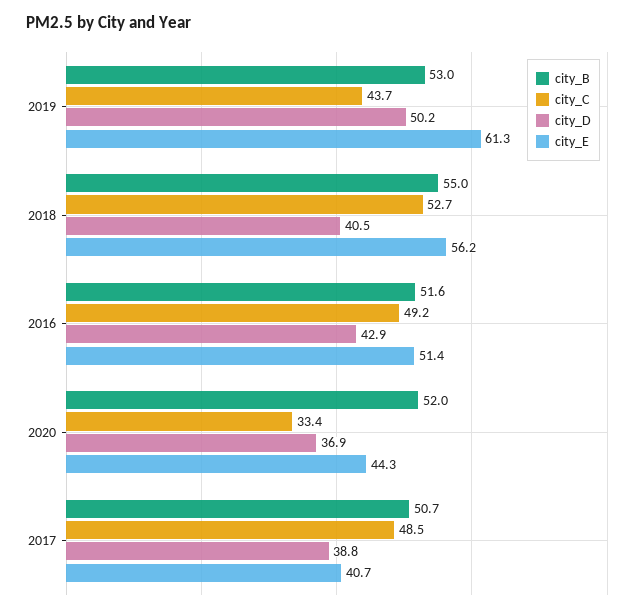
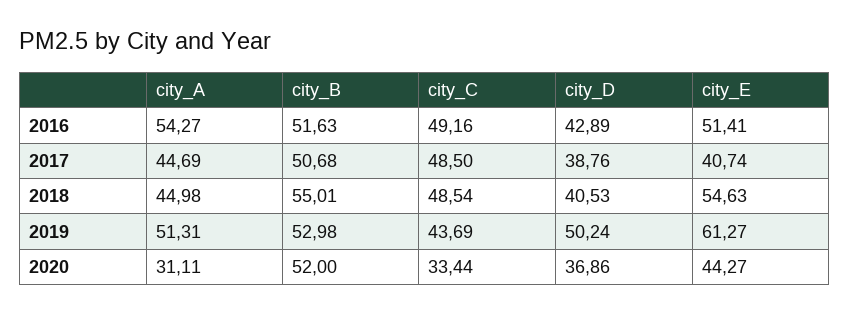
  {
    "city_B": {
      "2019": 52.98,
      "2018": 55.01,
      "2016": 51.63,
      "2020": 52,
      "2017": 50.68
    },
    "city_C": {
      "2019": 43.69,
-     "2018": 52.7,
+     "2018": 48.54,
      "2016": 49.16,
      "2020": 33.44,
      "2017": 48.5
    },
    "city_D": {
      "2019": 50.24,
      "2018": 40.53,
      "2016": 42.89,
      "2020": 36.86,
      "2017": 38.76
    },
    "city_E": {
      "2019": 61.27,
-     "2018": 56.2,
+     "2018": 54.63,
      "2016": 51.41,
      "2020": 44.27,
      "2017": 40.74
-   }
+   },
+   "city_A": {
+     "2016": 54.27,
+     "2017": 44.69,
+     "2018": 44.98,
+     "2019": 51.31,
+     "2020": 31.11
+   }
  }

